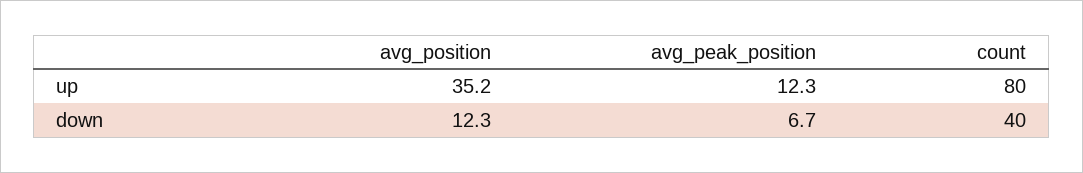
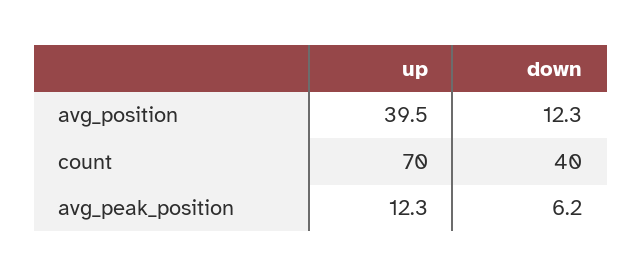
  {
    "avg_position": {
-     "up": 35.2,
+     "up": 39.5,
      "down": 12.3
    },
    "avg_peak_position": {
      "up": 12.3,
-     "down": 6.7
+     "down": 6.2
    },
    "count": {
-     "up": 80,
+     "up": 70,
      "down": 40
    }
  }

